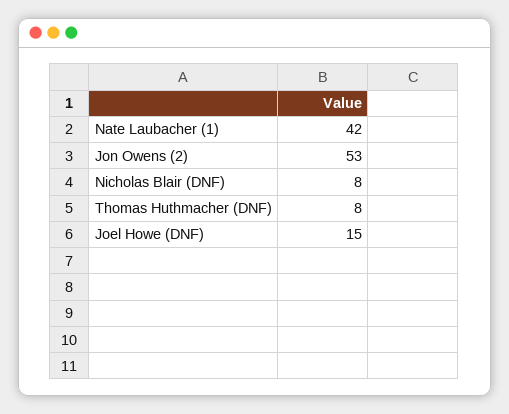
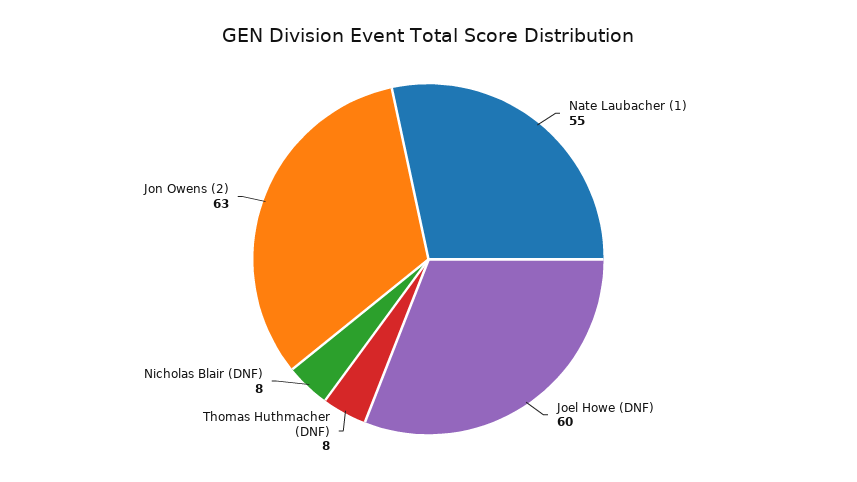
  {
-   "Nate Laubacher (1)": 42,
+   "Nate Laubacher (1)": 55,
-   "Jon Owens (2)": 53,
+   "Jon Owens (2)": 63,
    "Nicholas Blair (DNF)": 8,
    "Thomas Huthmacher (DNF)": 8,
-   "Joel Howe (DNF)": 15
+   "Joel Howe (DNF)": 60
  }

